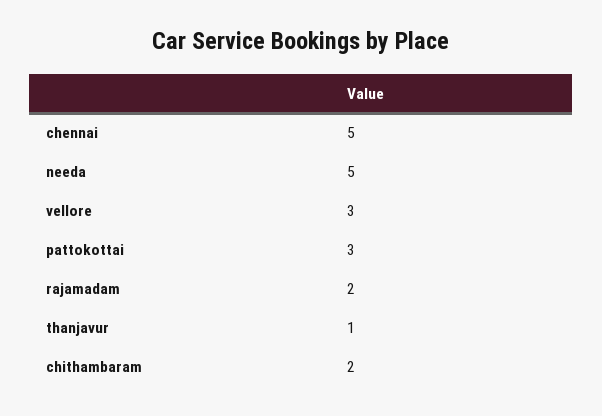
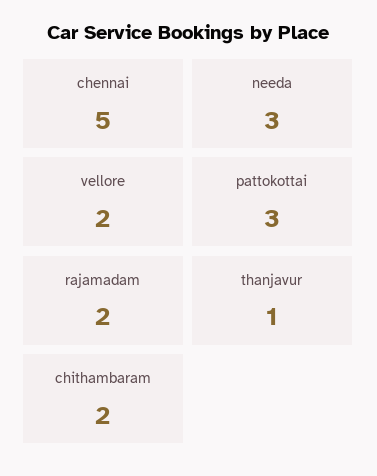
  {
    "chennai": 5,
-   "needa": 5,
+   "needa": 3,
-   "vellore": 3,
+   "vellore": 2,
    "pattokottai": 3,
    "rajamadam": 2,
    "thanjavur": 1,
    "chithambaram": 2
  }

